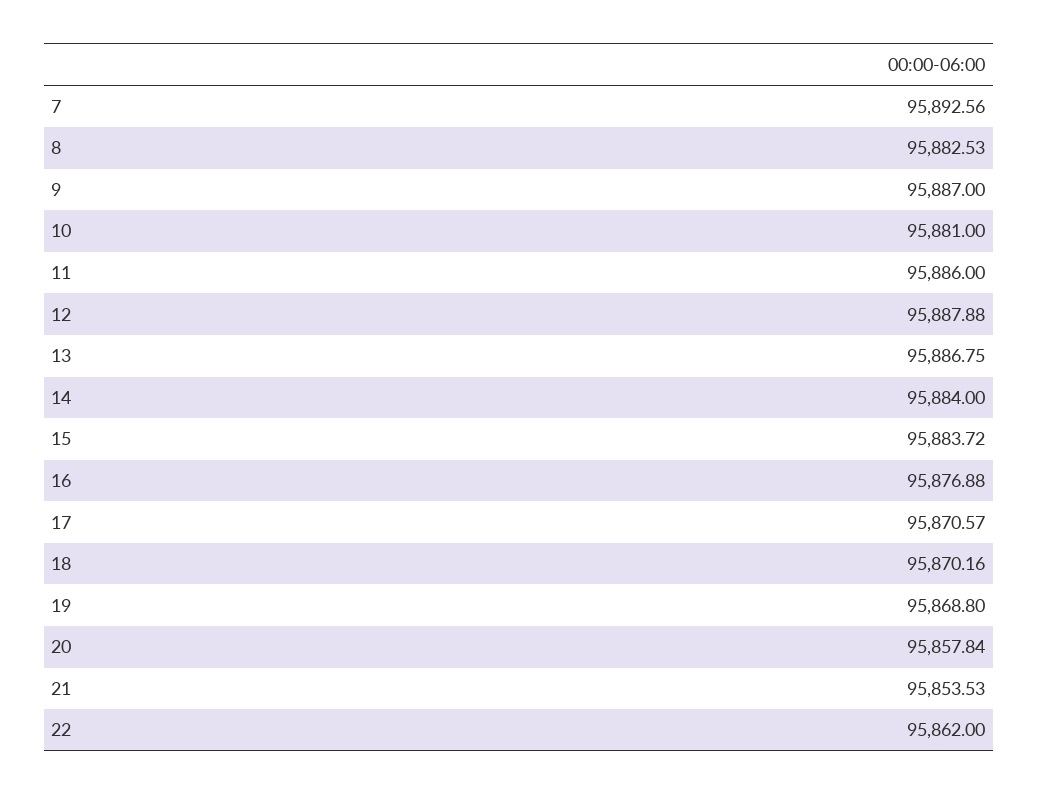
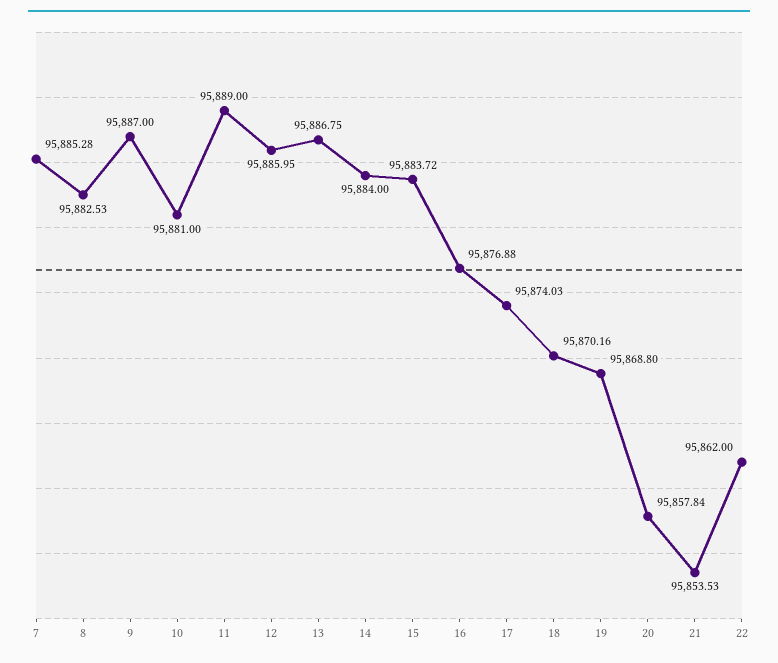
  {
-   "7": 95892.56,
+   "7": 95885.28,
    "8": 95882.53,
    "9": 95887,
    "10": 95881,
-   "11": 95886,
+   "11": 95889,
-   "12": 95887.88,
+   "12": 95885.95,
    "13": 95886.75,
    "14": 95884,
    "15": 95883.72,
    "16": 95876.88,
-   "17": 95870.57,
+   "17": 95874.03,
    "18": 95870.16,
    "19": 95868.8,
    "20": 95857.84,
    "21": 95853.53,
    "22": 95862
  }

